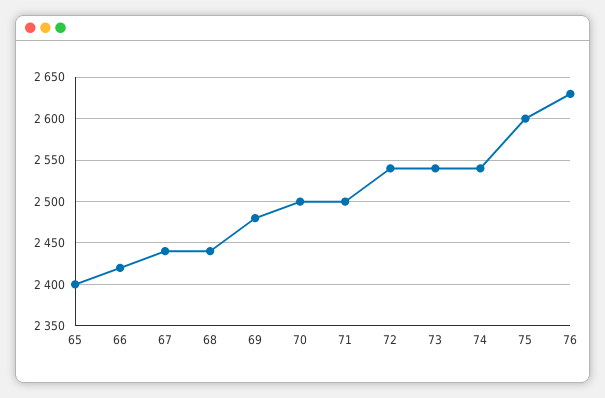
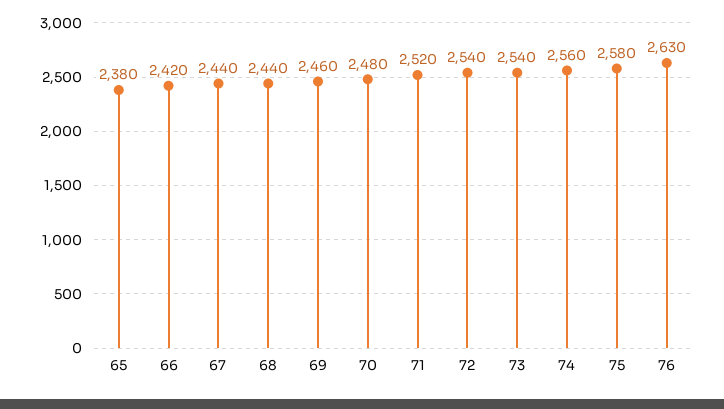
  {
-   "65": 2400,
+   "65": 2380,
    "66": 2420,
    "67": 2440,
    "68": 2440,
-   "69": 2480,
+   "69": 2460,
-   "70": 2500,
+   "70": 2480,
-   "71": 2500,
+   "71": 2520,
    "72": 2540,
    "73": 2540,
-   "74": 2540,
+   "74": 2560,
-   "75": 2600,
+   "75": 2580,
    "76": 2630
  }

